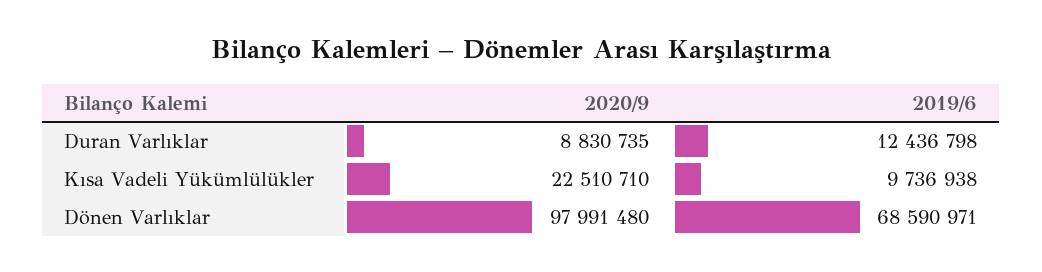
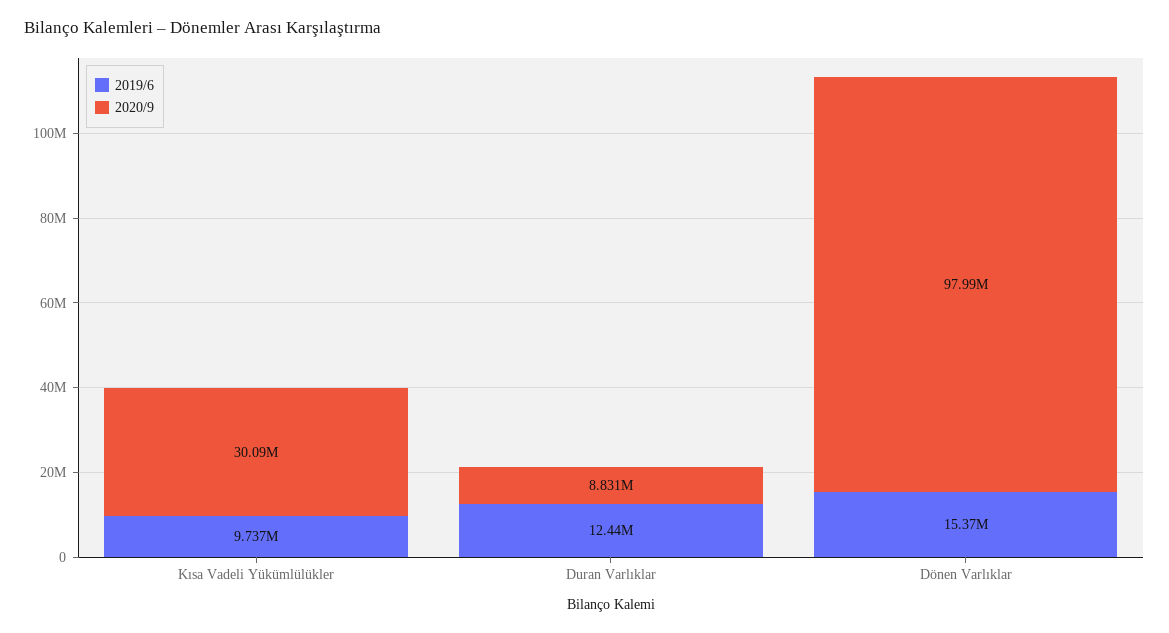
  {
    "2020/9": {
      "Duran Varlıklar": 8830735,
-     "Kısa Vadeli Yükümlülükler": 22510710,
+     "Kısa Vadeli Yükümlülükler": 30090000,
      "Dönen Varlıklar": 97991480
    },
    "2019/6": {
      "Duran Varlıklar": 12436798,
      "Kısa Vadeli Yükümlülükler": 9736938,
-     "Dönen Varlıklar": 68590971
+     "Dönen Varlıklar": 15370000
    }
  }

